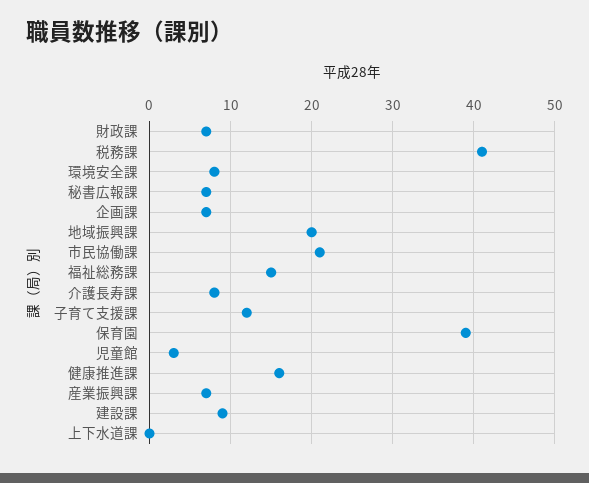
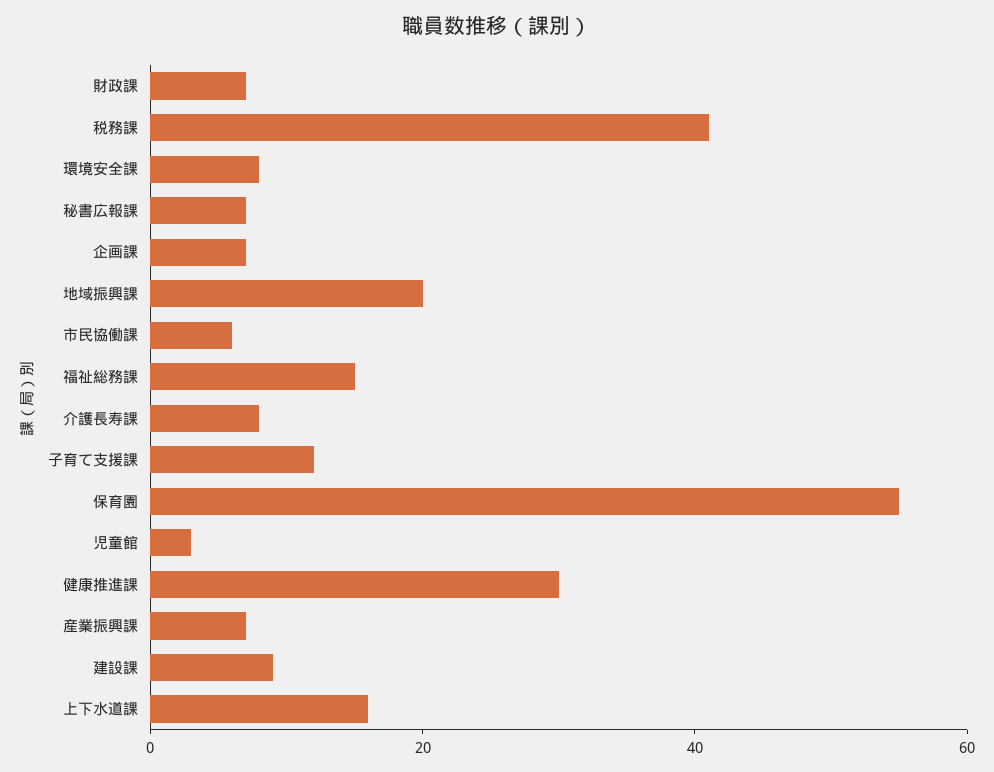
  {
    "財政課": 7,
    "税務課": 41,
    "環境安全課": 8,
    "秘書広報課": 7,
    "企画課": 7,
    "地域振興課": 20,
-   "市民協働課": 21,
+   "市民協働課": 5,
    "福祉総務課": 15,
    "介護長寿課": 8,
    "子育て支援課": 12,
-   "保育園": 39,
+   "保育園": 55,
    "児童館": 3,
-   "健康推進課": 16,
+   "健康推進課": 30,
    "産業振興課": 7,
    "建設課": 9,
-   "上下水道課": 0
+   "上下水道課": 15
  }

